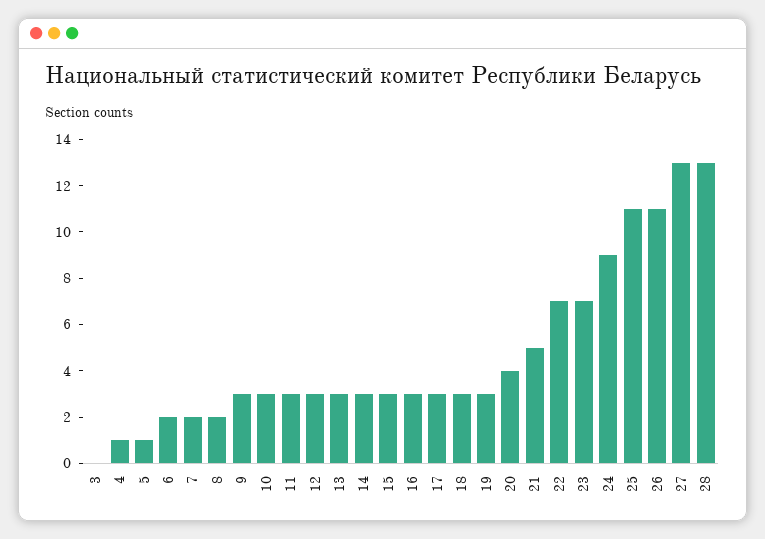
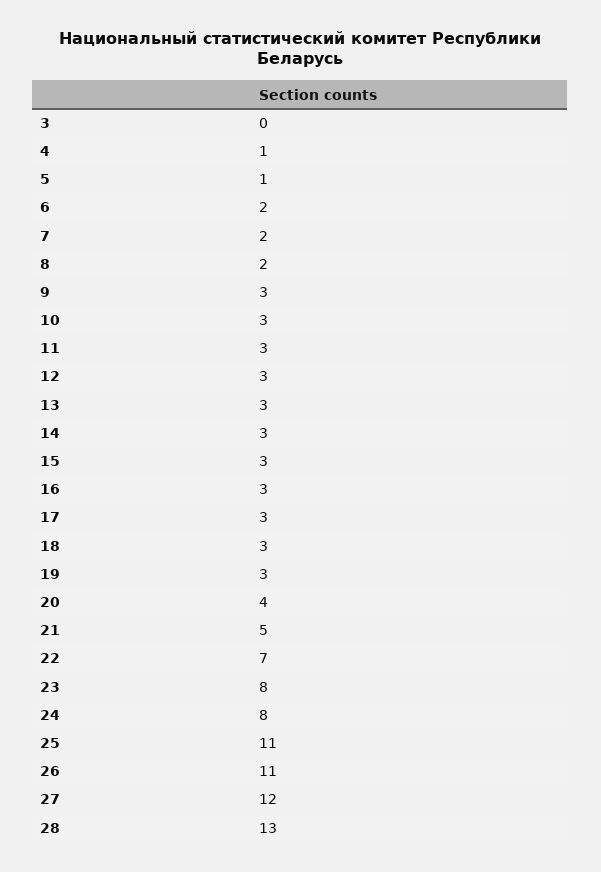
  {
    "3": 0,
    "4": 1,
    "5": 1,
    "6": 2,
    "7": 2,
    "8": 2,
    "9": 3,
    "10": 3,
    "11": 3,
    "12": 3,
    "13": 3,
    "14": 3,
    "15": 3,
    "16": 3,
    "17": 3,
    "18": 3,
    "19": 3,
    "20": 4,
    "21": 5,
    "22": 7,
-   "23": 7,
+   "23": 8,
-   "24": 9,
+   "24": 8,
    "25": 11,
    "26": 11,
-   "27": 13,
+   "27": 12,
    "28": 13
  }

